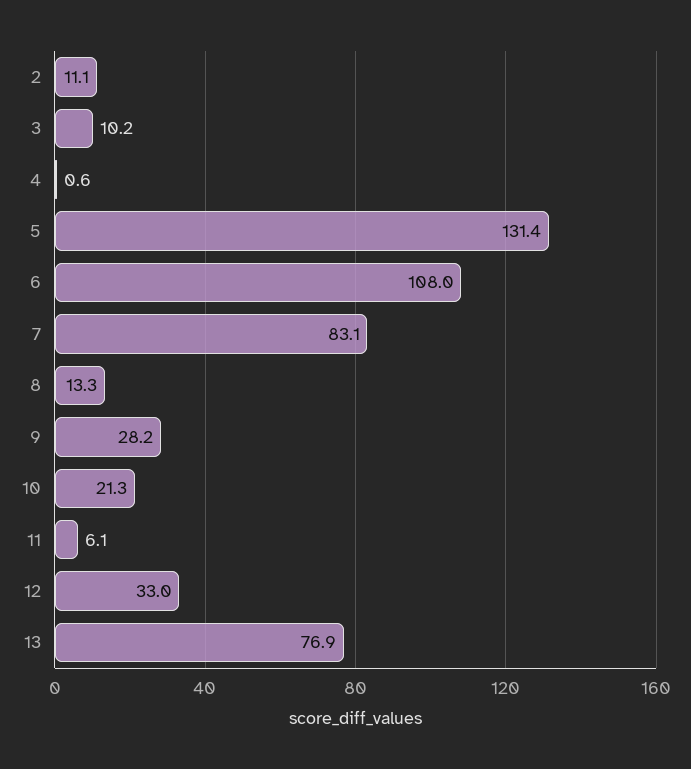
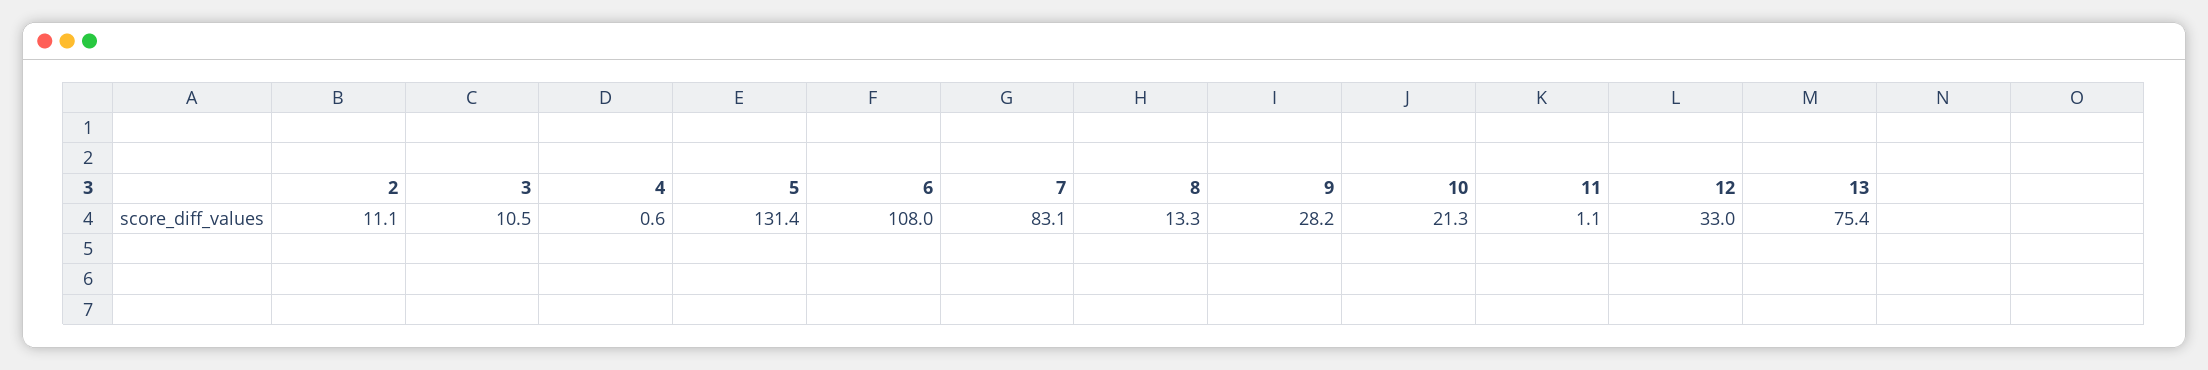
  {
    "2": 11.1,
-   "3": 10.2,
+   "3": 10.5,
    "4": 0.6,
    "5": 131.4,
    "6": 108,
    "7": 83.1,
    "8": 13.3,
    "9": 28.2,
    "10": 21.3,
-   "11": 6.1,
+   "11": 1.1,
    "12": 33,
-   "13": 76.9
+   "13": 75.4
  }

